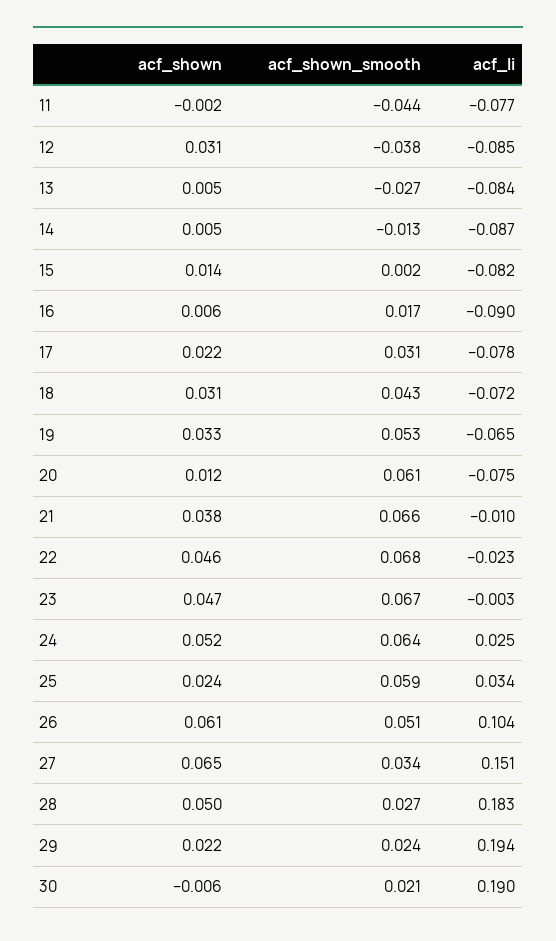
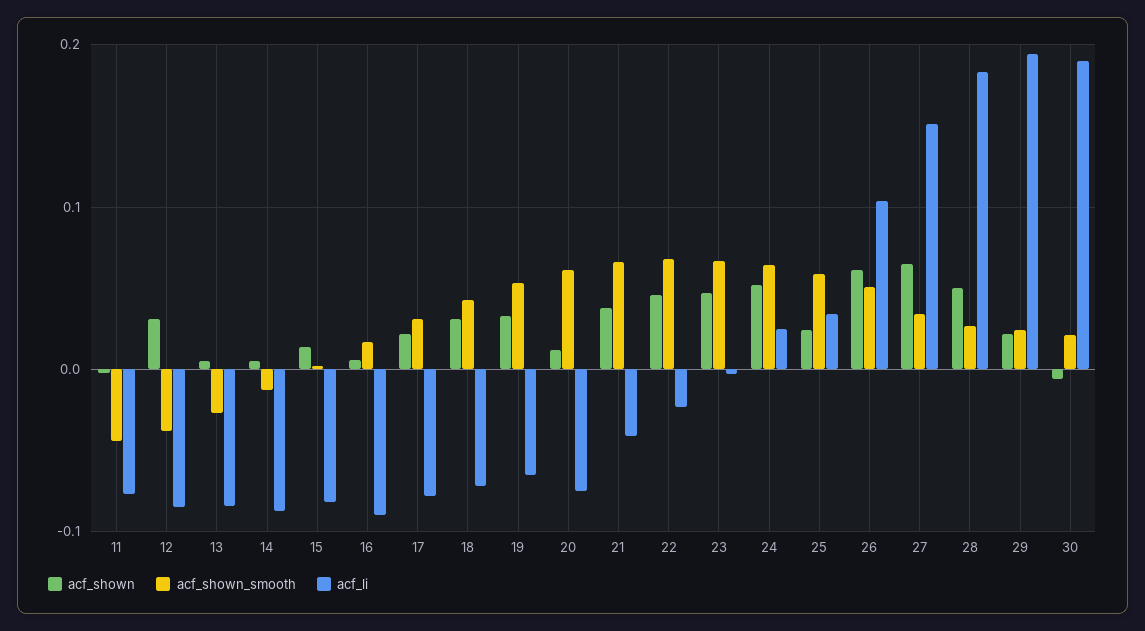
  {
    "acf_shown": {
      "11": -0.002,
      "12": 0.031,
      "13": 0.005,
      "14": 0.005,
      "15": 0.014,
      "16": 0.006,
      "17": 0.022,
      "18": 0.031,
      "19": 0.033,
      "20": 0.012,
      "21": 0.038,
      "22": 0.046,
      "23": 0.047,
      "24": 0.052,
      "25": 0.024,
      "26": 0.061,
      "27": 0.065,
      "28": 0.05,
      "29": 0.022,
      "30": -0.006
    },
    "acf_shown_smooth": {
      "11": -0.044,
      "12": -0.038,
      "13": -0.027,
      "14": -0.013,
      "15": 0.002,
      "16": 0.017,
      "17": 0.031,
      "18": 0.043,
      "19": 0.053,
      "20": 0.061,
      "21": 0.066,
      "22": 0.068,
      "23": 0.067,
      "24": 0.064,
      "25": 0.059,
      "26": 0.051,
      "27": 0.034,
      "28": 0.027,
      "29": 0.024,
      "30": 0.021
    },
    "acf_li": {
      "11": -0.077,
      "12": -0.085,
      "13": -0.084,
      "14": -0.087,
      "15": -0.082,
      "16": -0.09,
      "17": -0.078,
      "18": -0.072,
      "19": -0.065,
      "20": -0.075,
-     "21": -0.01,
+     "21": -0.04,
      "22": -0.023,
      "23": -0.003,
      "24": 0.025,
      "25": 0.034,
      "26": 0.104,
      "27": 0.151,
      "28": 0.183,
      "29": 0.194,
      "30": 0.19
    }
  }

